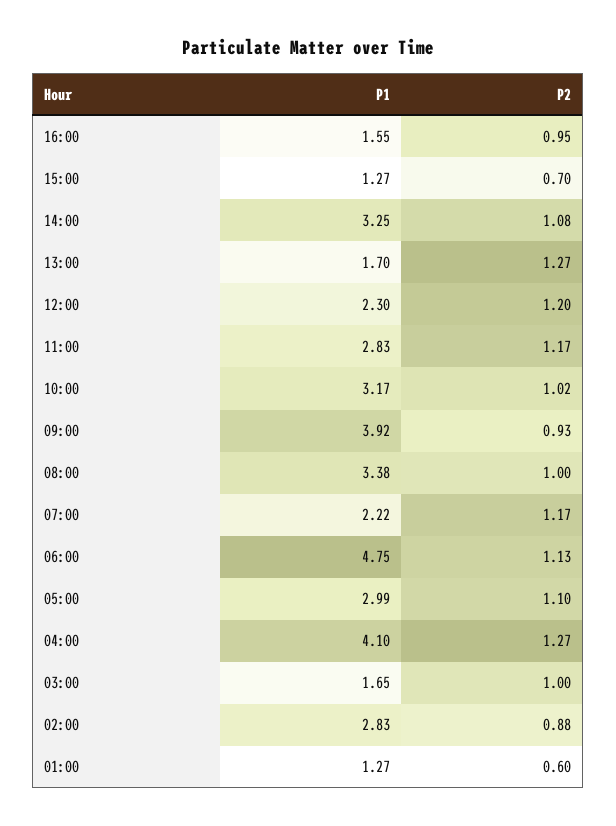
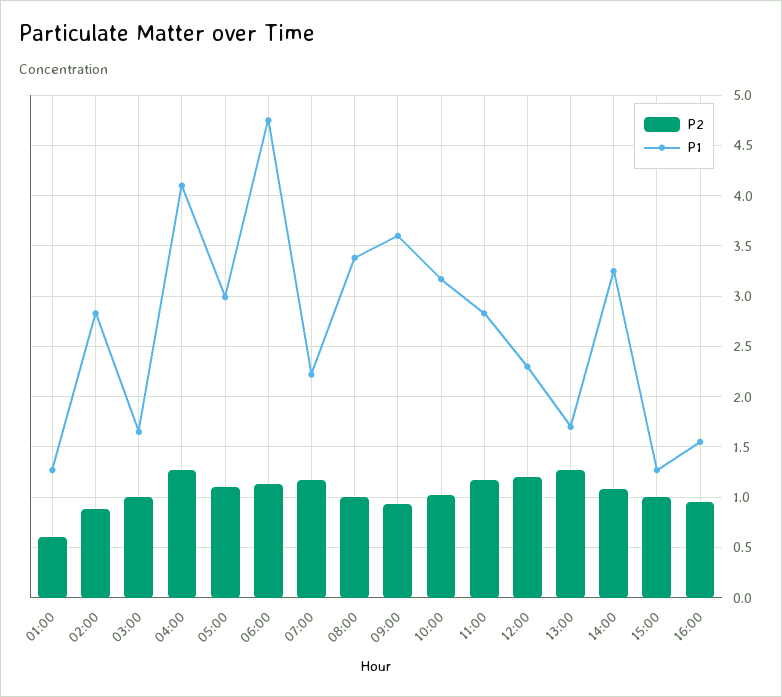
  {
    "P1": {
      "16:00": 1.55,
      "15:00": 1.27,
      "14:00": 3.25,
      "13:00": 1.7,
      "12:00": 2.3,
      "11:00": 2.83,
      "10:00": 3.17,
-     "09:00": 3.92,
+     "09:00": 3.6,
      "08:00": 3.38,
      "07:00": 2.22,
      "06:00": 4.75,
      "05:00": 2.99,
      "04:00": 4.1,
      "03:00": 1.65,
      "02:00": 2.83,
      "01:00": 1.27
    },
    "P2": {
      "16:00": 0.95,
-     "15:00": 0.7,
+     "15:00": 1,
      "14:00": 1.08,
      "13:00": 1.27,
      "12:00": 1.2,
      "11:00": 1.17,
      "10:00": 1.02,
      "09:00": 0.93,
      "08:00": 1,
      "07:00": 1.17,
      "06:00": 1.13,
      "05:00": 1.1,
      "04:00": 1.27,
      "03:00": 1,
      "02:00": 0.88,
      "01:00": 0.6
    }
  }

